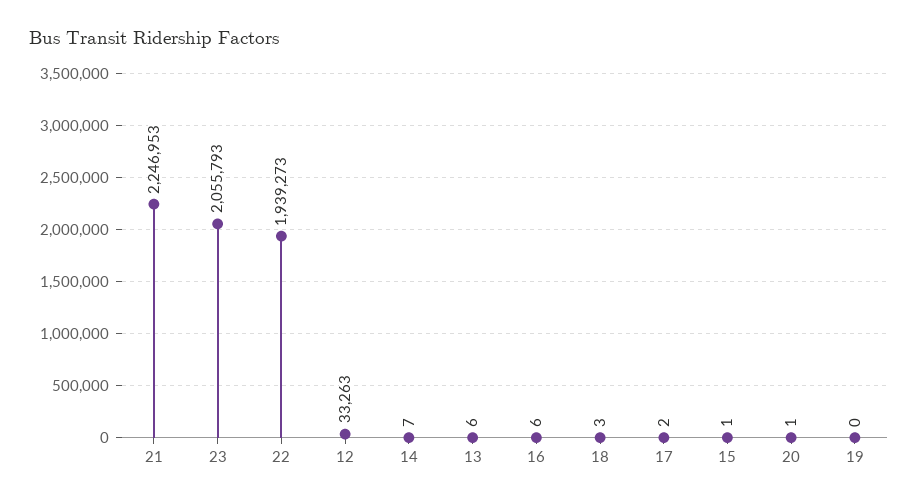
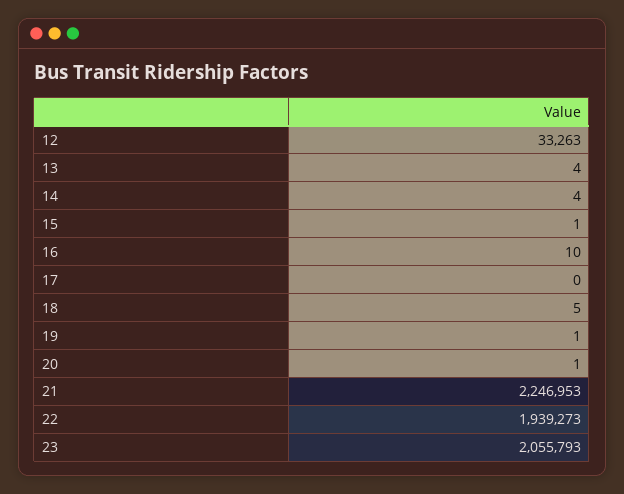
  {
    "21": 2246953,
    "23": 2055793,
    "22": 1939273,
    "12": 33263,
-   "14": 7,
+   "14": 4,
-   "13": 6,
+   "13": 4,
-   "16": 6,
+   "16": 10,
-   "18": 3,
+   "18": 5,
-   "17": 2,
+   "17": 0,
    "15": 1,
    "20": 1,
-   "19": 0
+   "19": 1
  }

